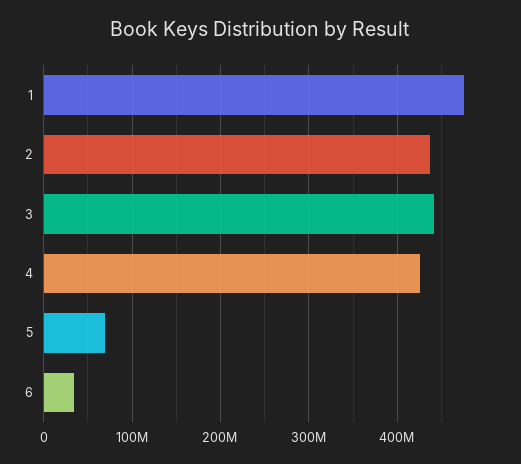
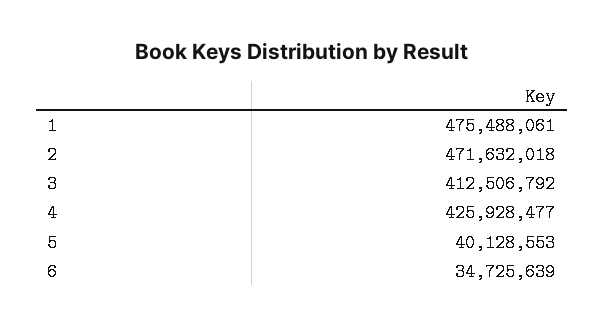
  {
    "1": 475488061,
-   "2": 440000000,
+   "2": 471632018,
-   "3": 440000000,
+   "3": 412506792,
    "4": 425928477,
-   "5": 70000000,
+   "5": 40128553,
    "6": 34725639
  }

